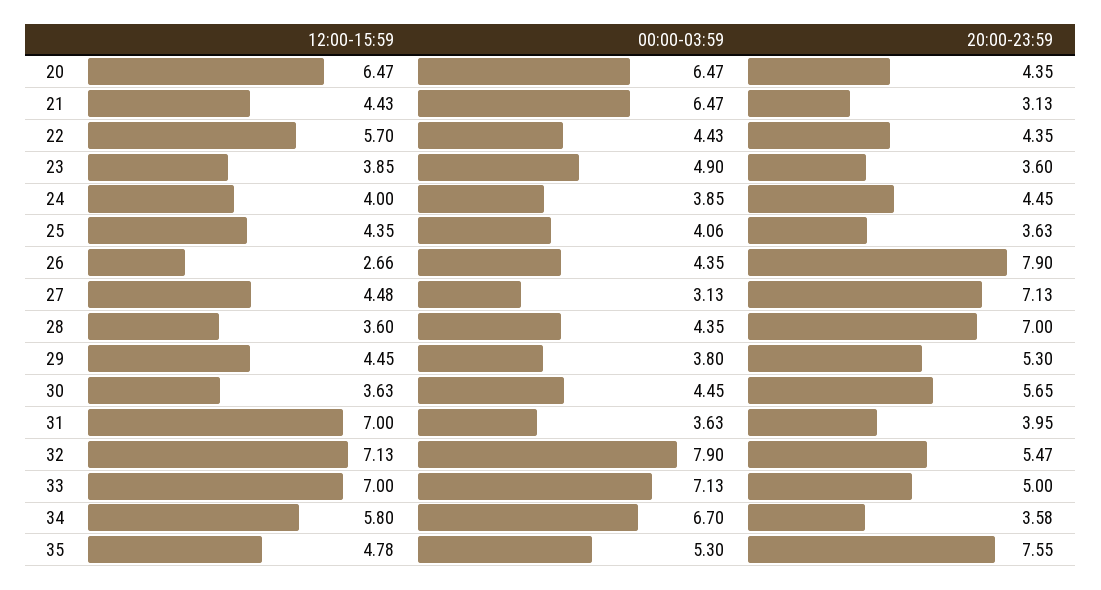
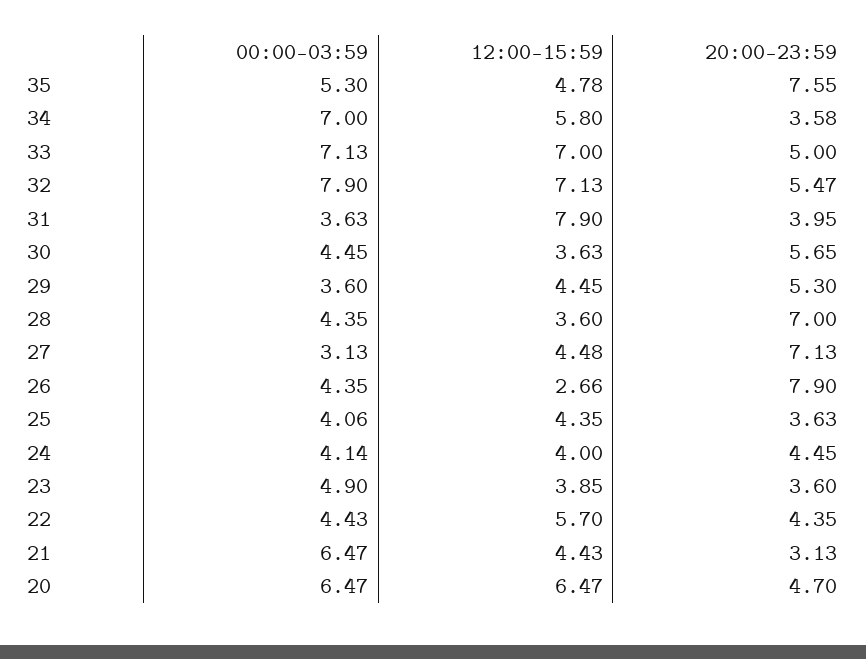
  {
    "12:00-15:59": {
      "20": 6.47,
      "21": 4.43,
      "22": 5.7,
      "23": 3.85,
      "24": 4,
      "25": 4.35,
      "26": 2.66,
      "27": 4.48,
      "28": 3.6,
      "29": 4.45,
      "30": 3.63,
-     "31": 7,
+     "31": 7.9,
      "32": 7.13,
      "33": 7,
      "34": 5.8,
      "35": 4.78
    },
    "00:00-03:59": {
      "20": 6.47,
      "21": 6.47,
      "22": 4.43,
      "23": 4.9,
-     "24": 3.85,
+     "24": 4.14,
      "25": 4.06,
      "26": 4.35,
      "27": 3.13,
      "28": 4.35,
-     "29": 3.8,
+     "29": 3.6,
      "30": 4.45,
      "31": 3.63,
      "32": 7.9,
      "33": 7.13,
-     "34": 6.7,
+     "34": 7,
      "35": 5.3
    },
    "20:00-23:59": {
-     "20": 4.35,
+     "20": 4.7,
      "21": 3.13,
      "22": 4.35,
      "23": 3.6,
      "24": 4.45,
      "25": 3.63,
      "26": 7.9,
      "27": 7.13,
      "28": 7,
      "29": 5.3,
      "30": 5.65,
      "31": 3.95,
      "32": 5.47,
      "33": 5,
      "34": 3.58,
      "35": 7.55
    }
  }

